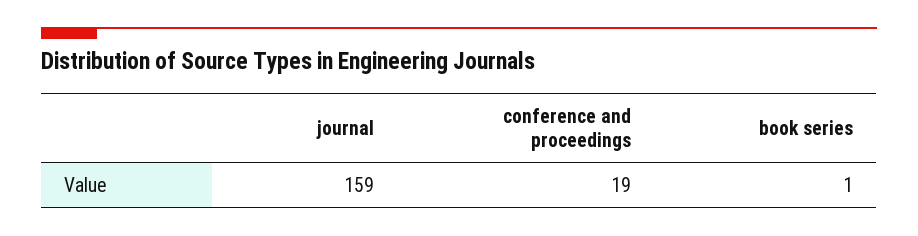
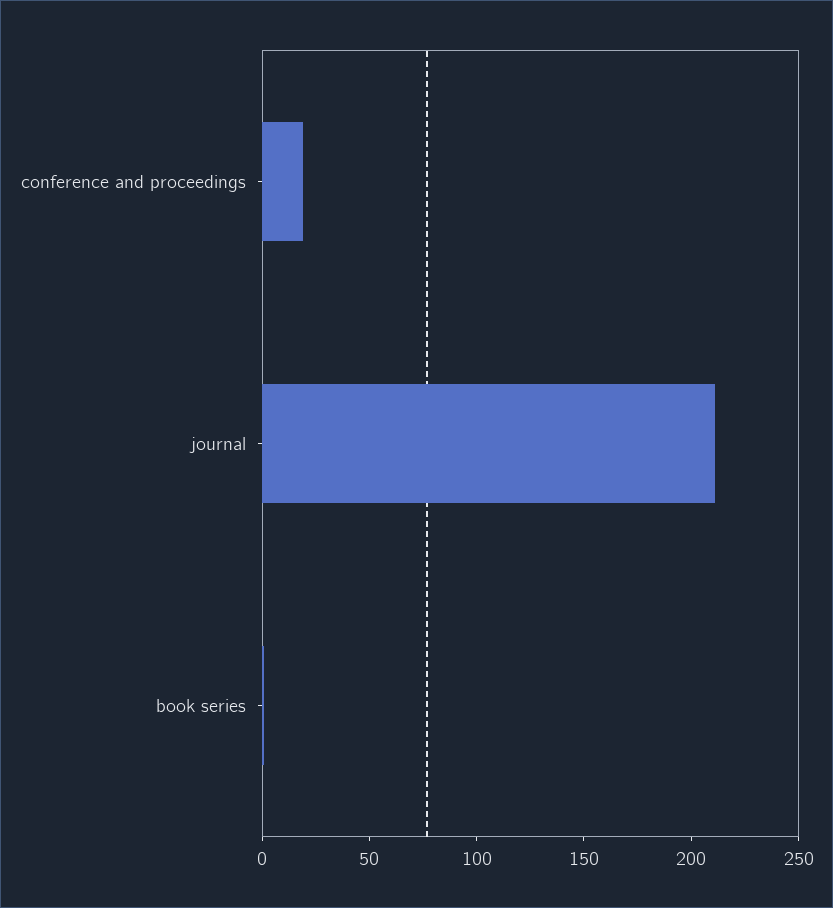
  {
-   "journal": 159,
+   "journal": 210,
    "conference and proceedings": 19,
    "book series": 1
  }

